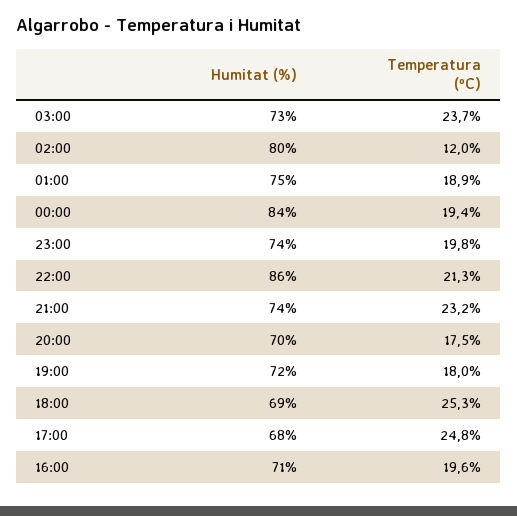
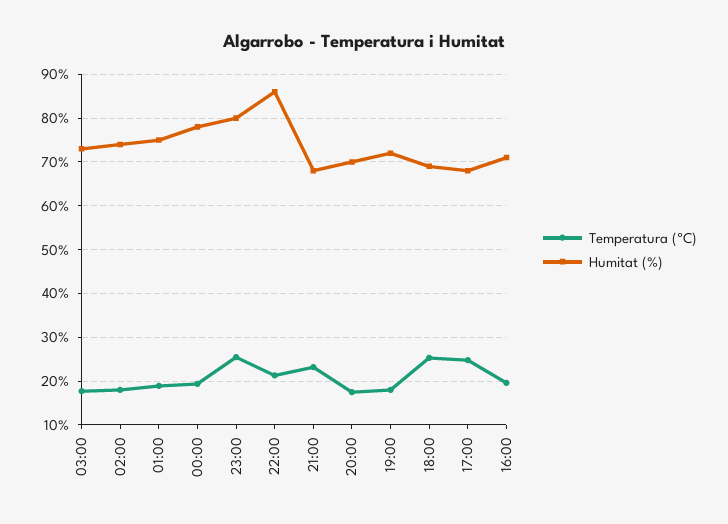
  {
    "Humitat (%)": {
      "03:00": 73,
-     "02:00": 80,
+     "02:00": 74,
      "01:00": 75,
-     "00:00": 84,
+     "00:00": 78,
-     "23:00": 74,
+     "23:00": 80,
      "22:00": 86,
-     "21:00": 74,
+     "21:00": 68,
      "20:00": 70,
      "19:00": 72,
      "18:00": 69,
      "17:00": 68,
      "16:00": 71
    },
    "Temperatura (ºC)": {
-     "03:00": 23.7,
+     "03:00": 18,
-     "02:00": 12,
+     "02:00": 18,
      "01:00": 18.9,
      "00:00": 19.4,
-     "23:00": 19.8,
+     "23:00": 26,
      "22:00": 21.3,
      "21:00": 23.2,
      "20:00": 17.5,
      "19:00": 18,
      "18:00": 25.3,
      "17:00": 24.8,
      "16:00": 19.6
    }
  }

